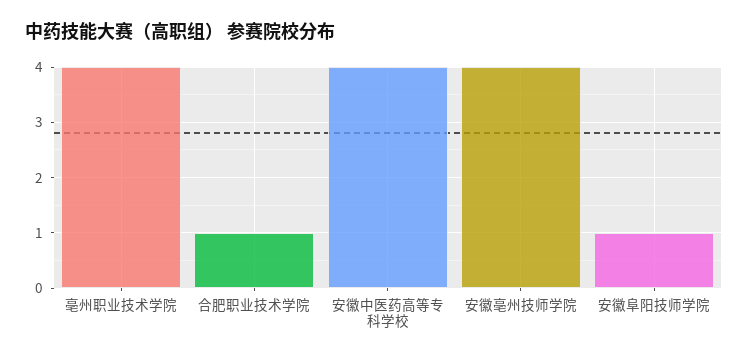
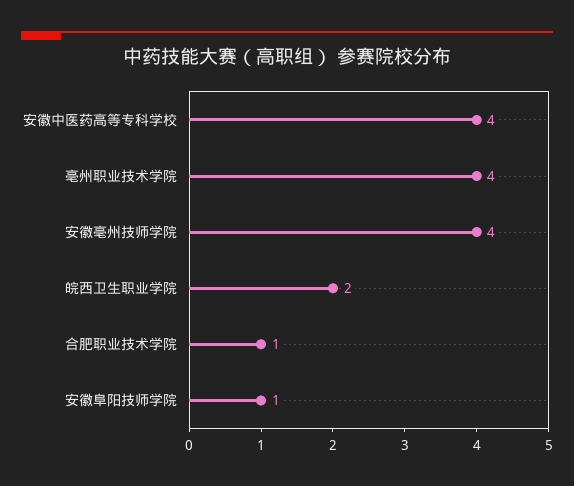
  {
    "亳州职业技术学院": 4,
    "合肥职业技术学院": 1,
    "安徽中医药高等专科学校": 4,
    "安徽亳州技师学院": 4,
-   "安徽阜阳技师学院": 1
+   "安徽阜阳技师学院": 1,
+   "皖西卫生职业学院": 2
  }

